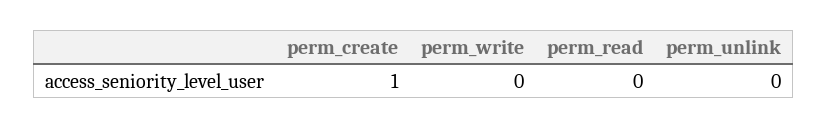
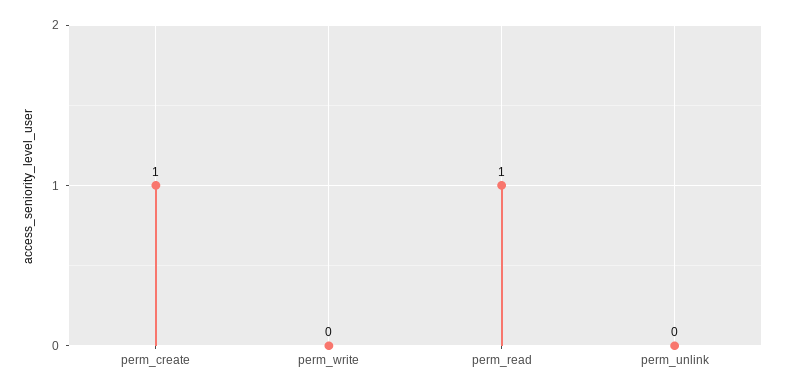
  {
    "perm_create": 1,
    "perm_write": 0,
-   "perm_read": 0,
+   "perm_read": 1,
    "perm_unlink": 0
  }

